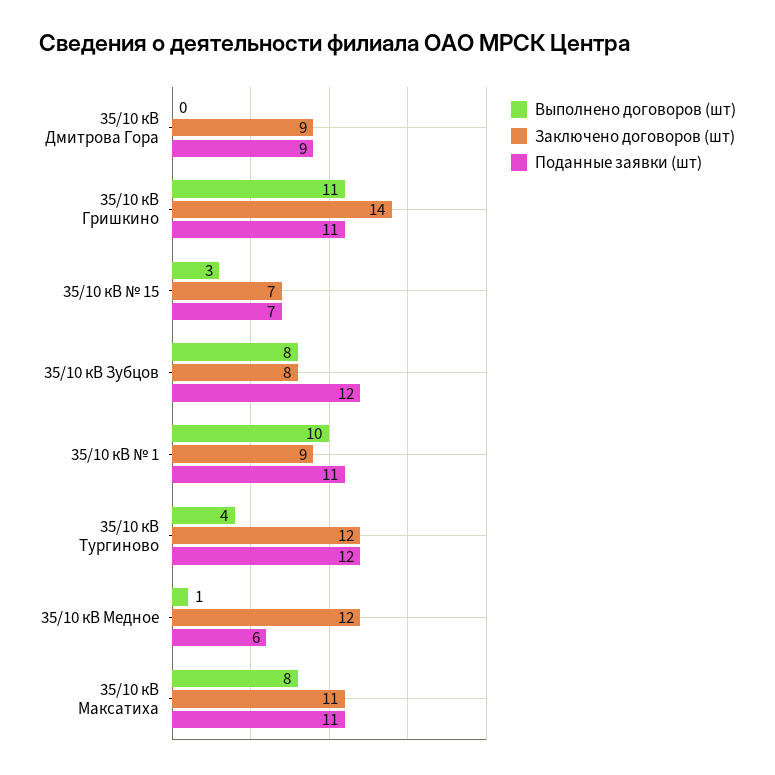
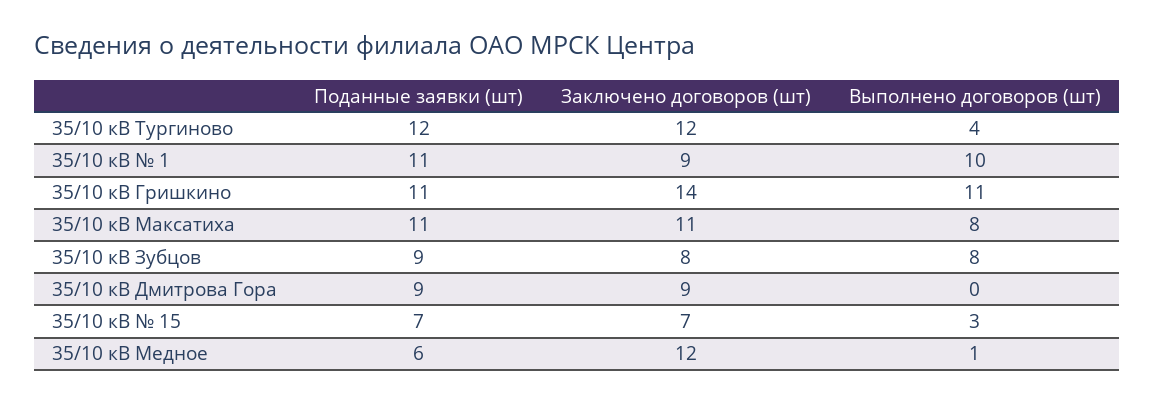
  {
    "Выполнено договоров (шт)": {
      "35/10 кВ Дмитрова Гора": 0,
      "35/10 кВ Гришкино": 11,
      "35/10 кВ № 15": 3,
      "35/10 кВ Зубцов": 8,
      "35/10 кВ № 1": 10,
      "35/10 кВ Тургиново": 4,
      "35/10 кВ Медное": 1,
      "35/10 кВ Максатиха": 8
    },
    "Заключено договоров (шт)": {
      "35/10 кВ Дмитрова Гора": 9,
      "35/10 кВ Гришкино": 14,
      "35/10 кВ № 15": 7,
      "35/10 кВ Зубцов": 8,
      "35/10 кВ № 1": 9,
      "35/10 кВ Тургиново": 12,
      "35/10 кВ Медное": 12,
      "35/10 кВ Максатиха": 11
    },
    "Поданные заявки (шт)": {
      "35/10 кВ Дмитрова Гора": 9,
      "35/10 кВ Гришкино": 11,
      "35/10 кВ № 15": 7,
-     "35/10 кВ Зубцов": 12,
+     "35/10 кВ Зубцов": 9,
      "35/10 кВ № 1": 11,
      "35/10 кВ Тургиново": 12,
      "35/10 кВ Медное": 6,
      "35/10 кВ Максатиха": 11
    }
  }

